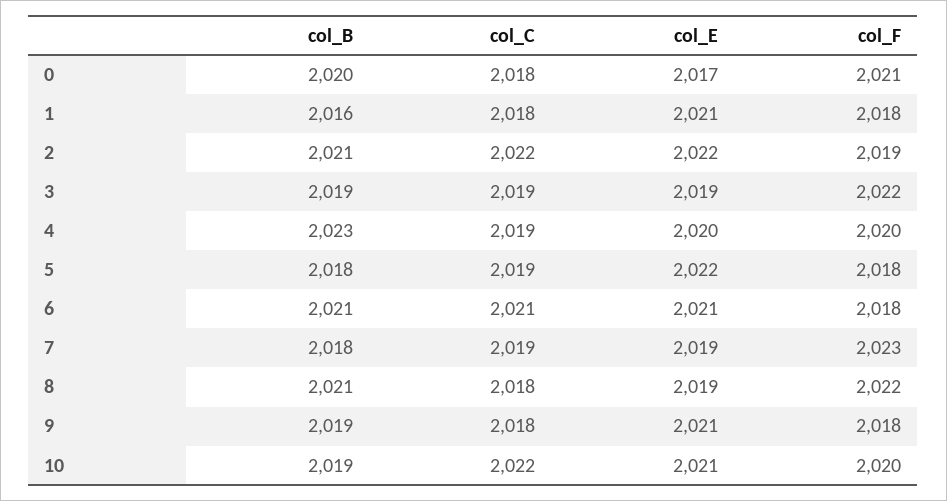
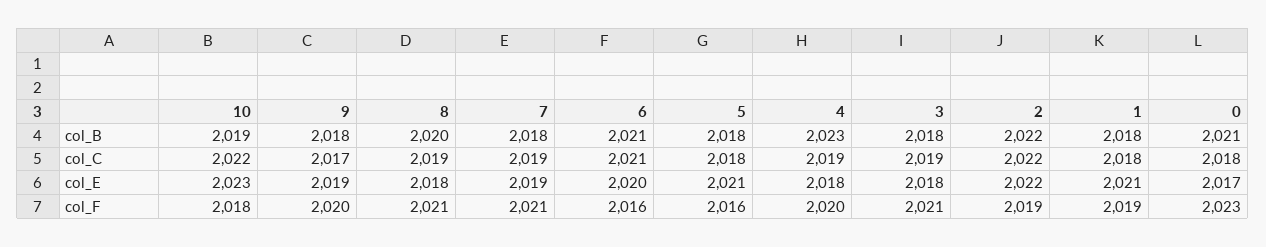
  {
    "col_B": {
-     "0": 2020,
+     "0": 2021,
-     "1": 2016,
+     "1": 2018,
-     "2": 2021,
+     "2": 2022,
-     "3": 2019,
+     "3": 2018,
      "4": 2023,
      "5": 2018,
      "6": 2021,
      "7": 2018,
-     "8": 2021,
+     "8": 2020,
-     "9": 2019,
+     "9": 2018,
      "10": 2019
    },
    "col_C": {
      "0": 2018,
      "1": 2018,
      "2": 2022,
      "3": 2019,
      "4": 2019,
-     "5": 2019,
+     "5": 2018,
      "6": 2021,
      "7": 2019,
-     "8": 2018,
+     "8": 2019,
-     "9": 2018,
+     "9": 2017,
      "10": 2022
    },
    "col_E": {
      "0": 2017,
      "1": 2021,
      "2": 2022,
-     "3": 2019,
+     "3": 2018,
-     "4": 2020,
+     "4": 2018,
-     "5": 2022,
+     "5": 2021,
-     "6": 2021,
+     "6": 2020,
      "7": 2019,
-     "8": 2019,
+     "8": 2018,
-     "9": 2021,
+     "9": 2019,
-     "10": 2021
+     "10": 2023
    },
    "col_F": {
-     "0": 2021,
+     "0": 2023,
-     "1": 2018,
+     "1": 2019,
      "2": 2019,
-     "3": 2022,
+     "3": 2021,
      "4": 2020,
-     "5": 2018,
+     "5": 2016,
-     "6": 2018,
+     "6": 2016,
-     "7": 2023,
+     "7": 2021,
-     "8": 2022,
+     "8": 2021,
-     "9": 2018,
+     "9": 2020,
-     "10": 2020
+     "10": 2018
    }
  }

